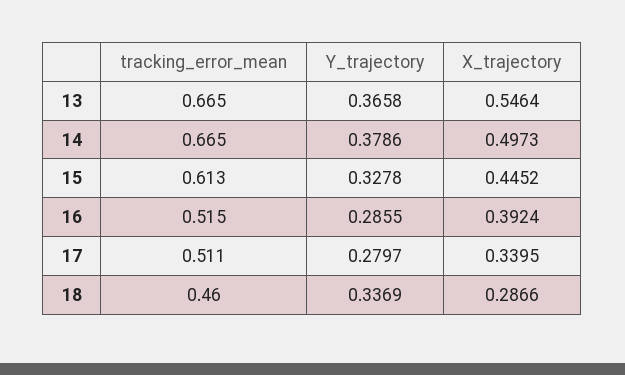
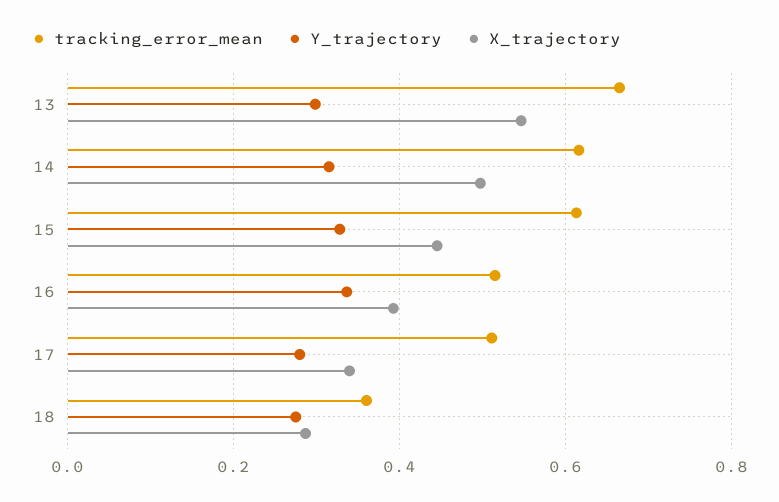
  {
    "tracking_error_mean": {
      "13": 0.665,
-     "14": 0.665,
+     "14": 0.62,
      "15": 0.613,
      "16": 0.515,
      "17": 0.511,
-     "18": 0.46
+     "18": 0.36
    },
    "Y_trajectory": {
-     "13": 0.3658,
+     "13": 0.3,
-     "14": 0.3786,
+     "14": 0.32,
      "15": 0.3278,
-     "16": 0.2855,
+     "16": 0.34,
      "17": 0.2797,
-     "18": 0.3369
+     "18": 0.28
    },
    "X_trajectory": {
      "13": 0.5464,
      "14": 0.4973,
      "15": 0.4452,
      "16": 0.3924,
      "17": 0.3395,
      "18": 0.2866
    }
  }

